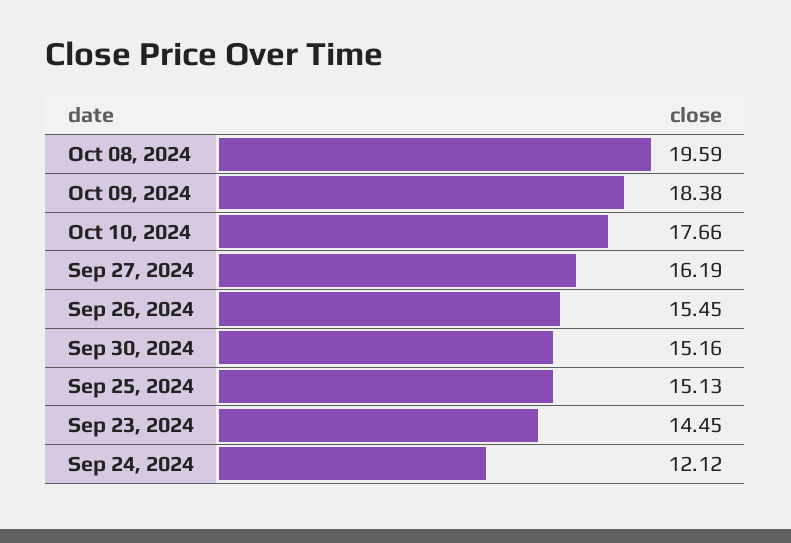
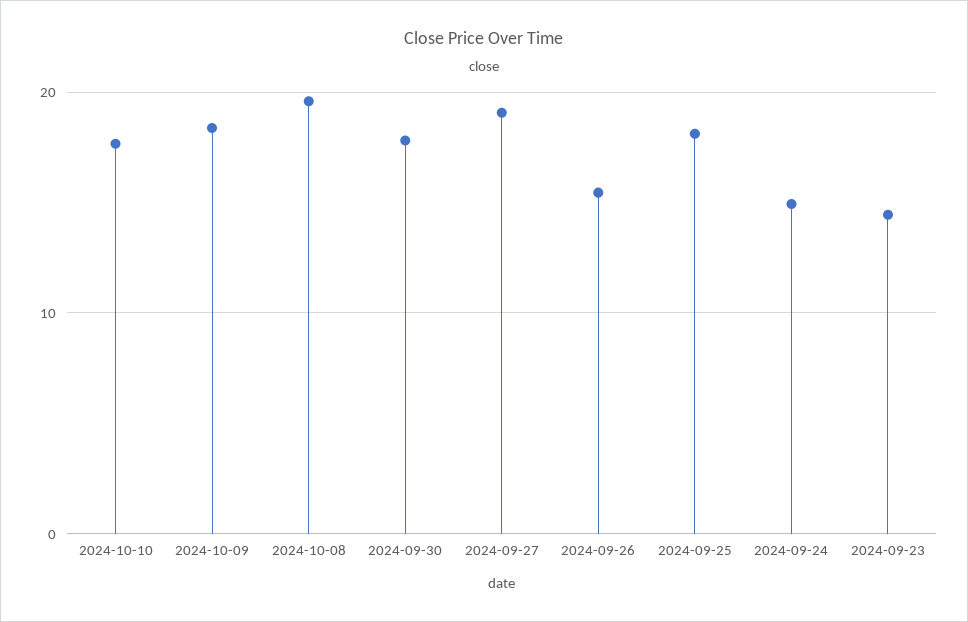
  {
    "Oct 08, 2024": 19.59,
    "Oct 09, 2024": 18.38,
    "Oct 10, 2024": 17.66,
-   "Sep 27, 2024": 16.19,
+   "Sep 27, 2024": 19,
    "Sep 26, 2024": 15.45,
-   "Sep 30, 2024": 15.16,
+   "Sep 30, 2024": 18,
-   "Sep 25, 2024": 15.13,
+   "Sep 25, 2024": 18,
    "Sep 23, 2024": 14.45,
-   "Sep 24, 2024": 12.12
+   "Sep 24, 2024": 15
  }

